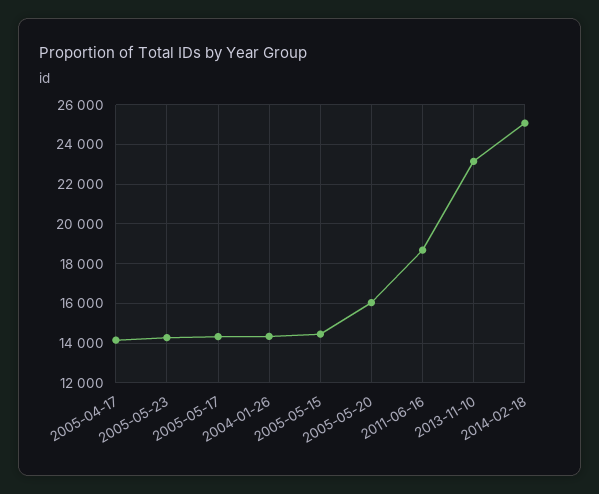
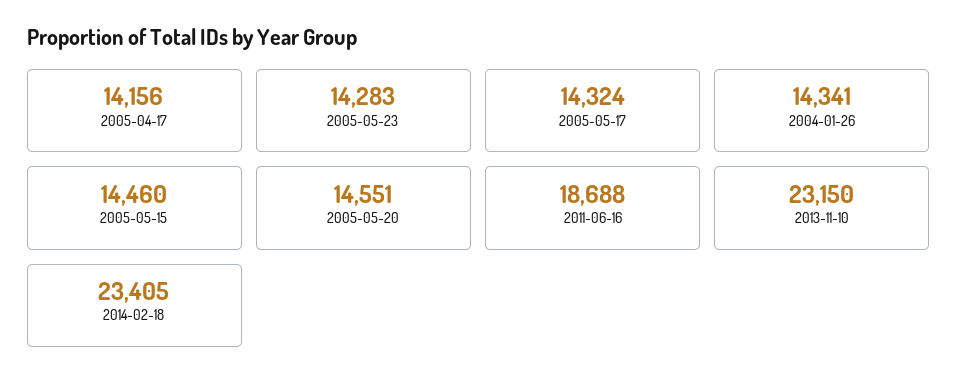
  {
    "2005-04-17": 14156,
    "2005-05-23": 14283,
    "2005-05-17": 14324,
    "2004-01-26": 14341,
    "2005-05-15": 14460,
-   "2005-05-20": 16000,
+   "2005-05-20": 14551,
    "2011-06-16": 18688,
    "2013-11-10": 23150,
-   "2014-02-18": 25000
+   "2014-02-18": 23405
  }

